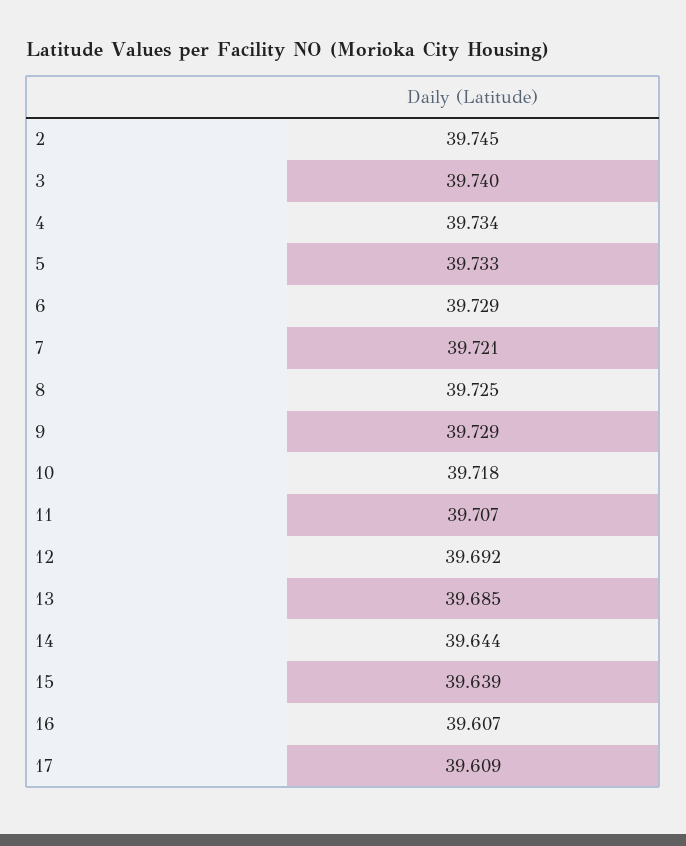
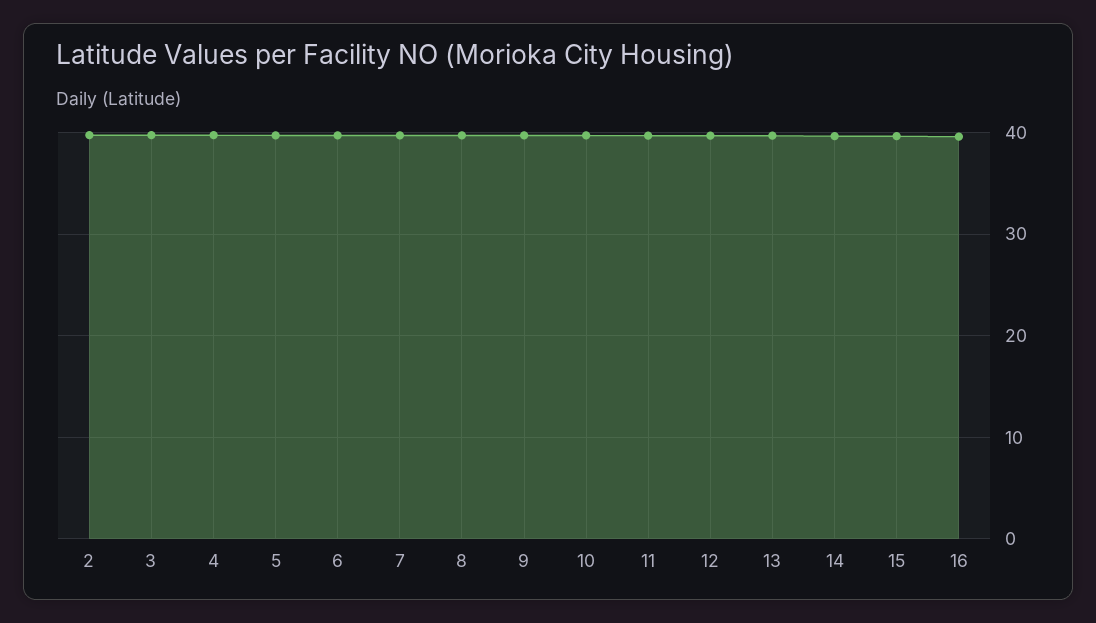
  {
    "2": 39.745,
    "3": 39.74,
    "4": 39.734,
    "5": 39.733,
    "6": 39.729,
    "7": 39.721,
    "8": 39.725,
    "9": 39.729,
    "10": 39.718,
    "11": 39.707,
    "12": 39.692,
    "13": 39.685,
    "14": 39.644,
    "15": 39.639,
-   "16": 39.607,
+   "16": 39.607
-   "17": 39.609
  }

